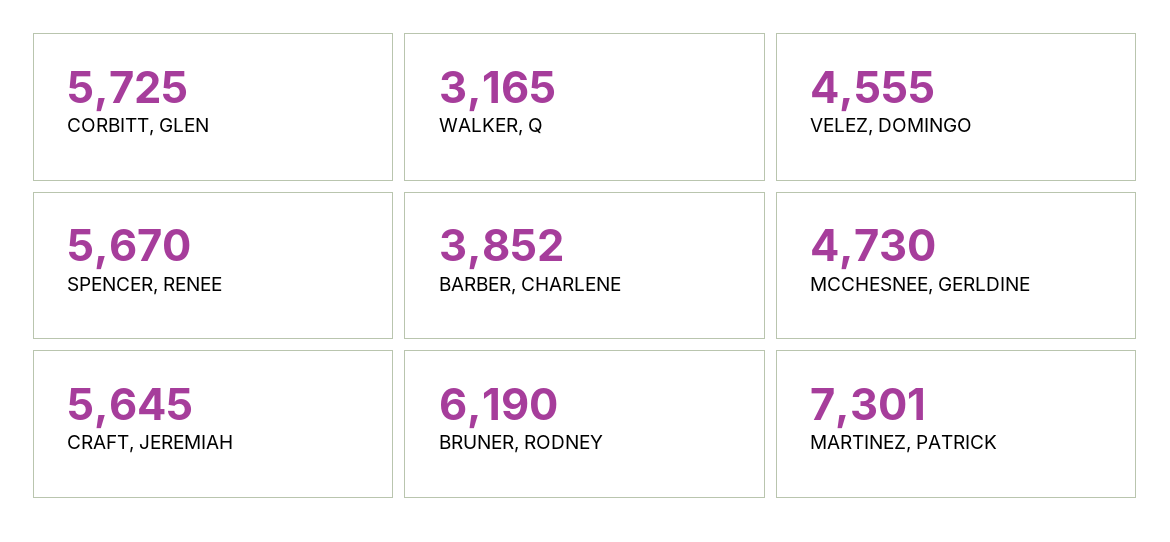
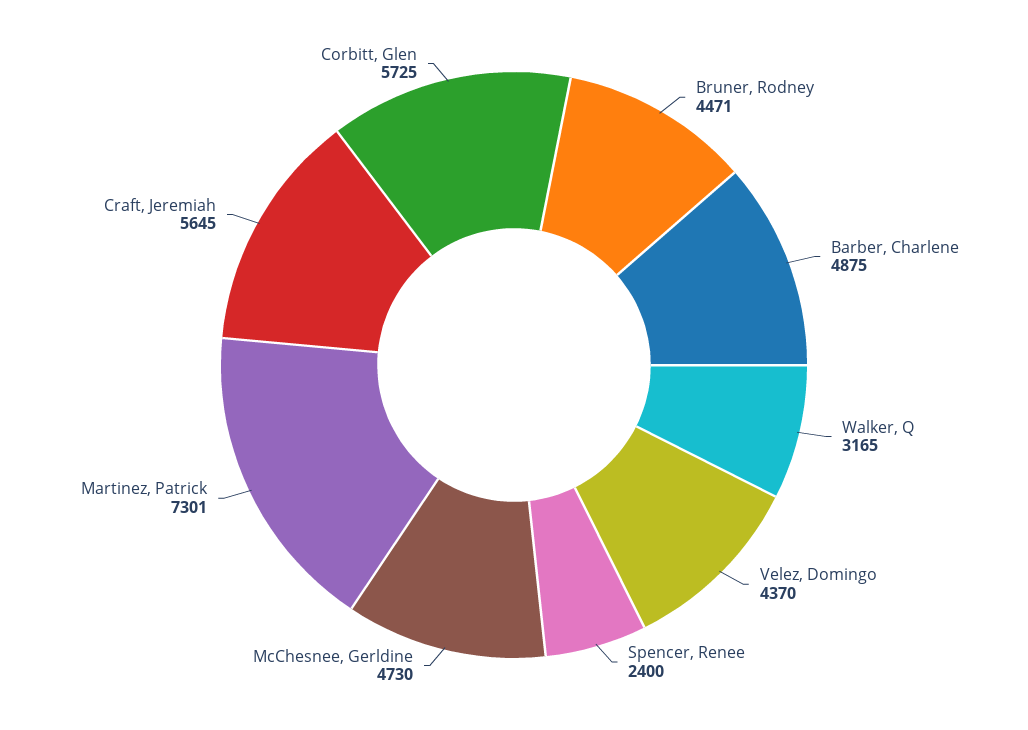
  {
    "CORBITT, GLEN": 5725,
    "WALKER, Q": 3165,
-   "VELEZ, DOMINGO": 4555,
+   "VELEZ, DOMINGO": 4370,
-   "SPENCER, RENEE": 5670,
+   "SPENCER, RENEE": 2400,
-   "BARBER, CHARLENE": 3852,
+   "BARBER, CHARLENE": 4875,
    "MCCHESNEE, GERLDINE": 4730,
    "CRAFT, JEREMIAH": 5645,
-   "BRUNER, RODNEY": 6190,
+   "BRUNER, RODNEY": 4471,
    "MARTINEZ, PATRICK": 7301
  }

